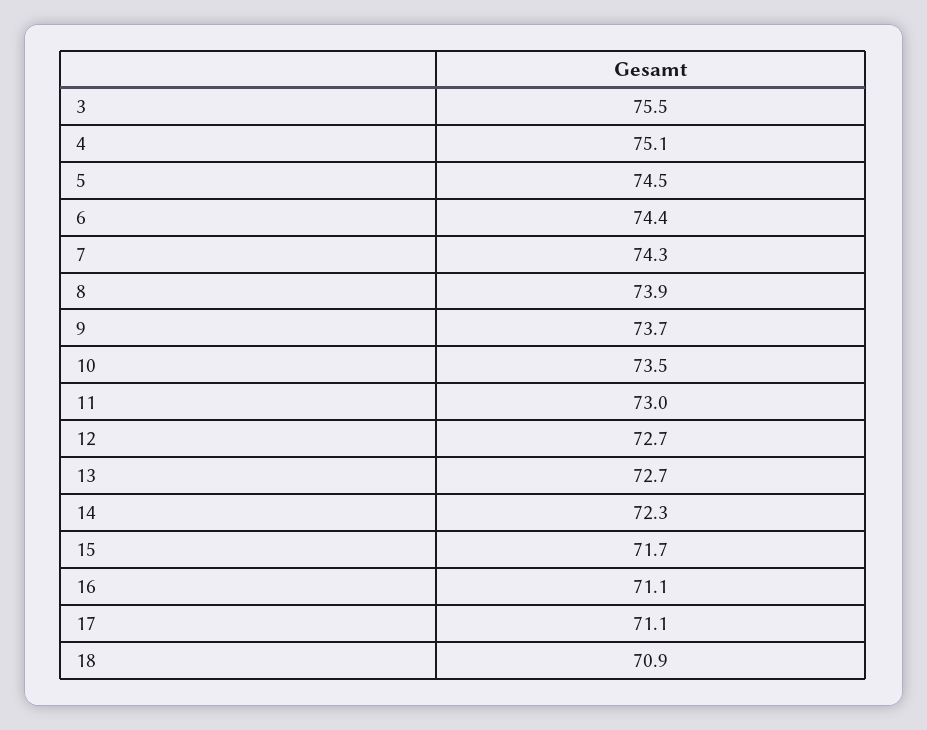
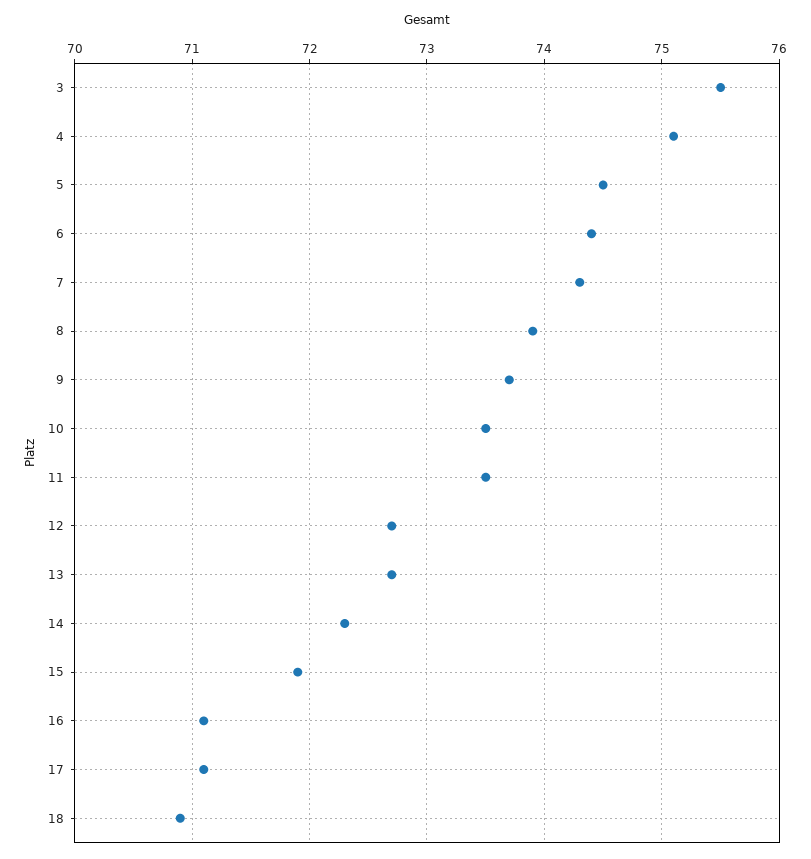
  {
    "3": 75.5,
    "4": 75.1,
    "5": 74.5,
    "6": 74.4,
    "7": 74.3,
    "8": 73.9,
    "9": 73.7,
    "10": 73.5,
-   "11": 73,
+   "11": 73.5,
    "12": 72.7,
    "13": 72.7,
    "14": 72.3,
-   "15": 71.7,
+   "15": 71.9,
    "16": 71.1,
    "17": 71.1,
    "18": 70.9
  }

